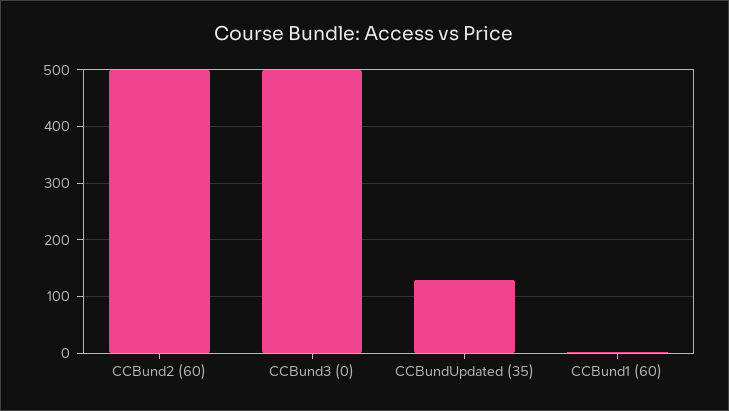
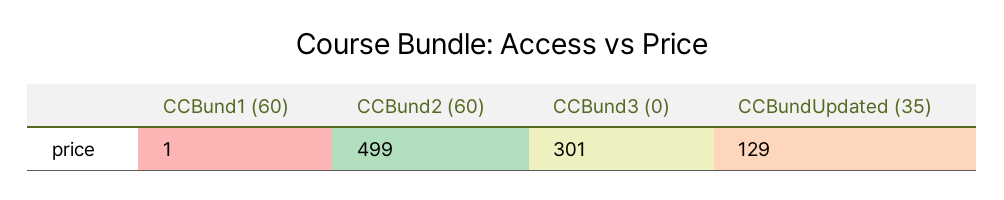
  {
    "CCBund2 (60)": 499,
-   "CCBund3 (0)": 500,
+   "CCBund3 (0)": 301,
    "CCBundUpdated (35)": 129,
    "CCBund1 (60)": 1
  }

